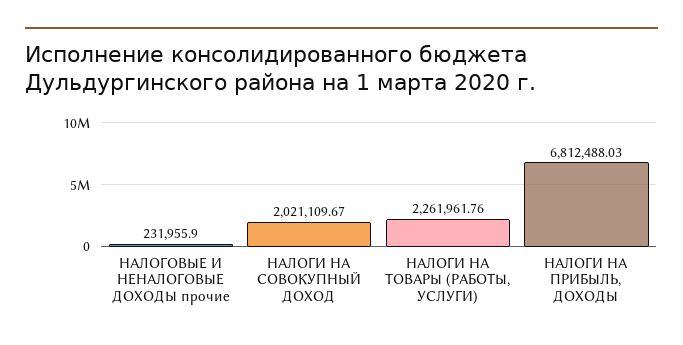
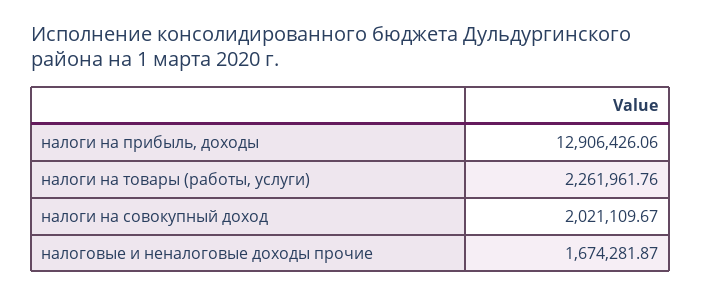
  {
-   "НАЛОГОВЫЕ И НЕНАЛОГОВЫЕ ДОХОДЫ прочие": 231955.9,
+   "НАЛОГОВЫЕ И НЕНАЛОГОВЫЕ ДОХОДЫ прочие": 1674281.87,
    "НАЛОГИ НА СОВОКУПНЫЙ ДОХОД": 2021109.67,
    "НАЛОГИ НА ТОВАРЫ (РАБОТЫ, УСЛУГИ)": 2261961.76,
-   "НАЛОГИ НА ПРИБЫЛЬ, ДОХОДЫ": 6812488.03
+   "НАЛОГИ НА ПРИБЫЛЬ, ДОХОДЫ": 12906426.06
  }

